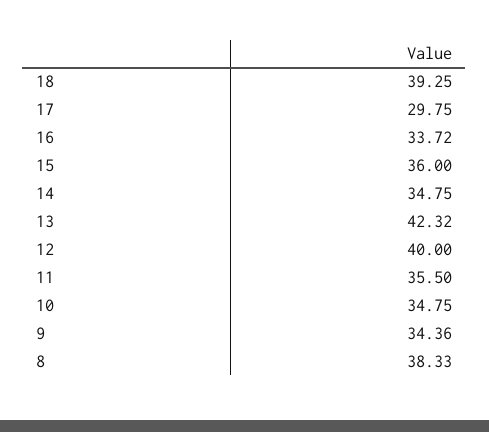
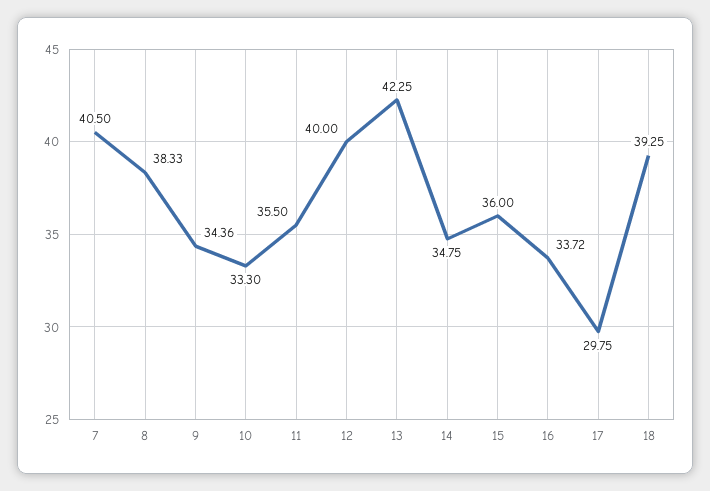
  {
    "18": 39.25,
    "17": 29.75,
    "16": 33.72,
    "15": 36,
    "14": 34.75,
-   "13": 42.32,
+   "13": 42.25,
    "12": 40,
    "11": 35.5,
-   "10": 34.75,
+   "10": 33.3,
    "9": 34.36,
-   "8": 38.33
+   "8": 38.33,
+   "7": 40.5
  }

